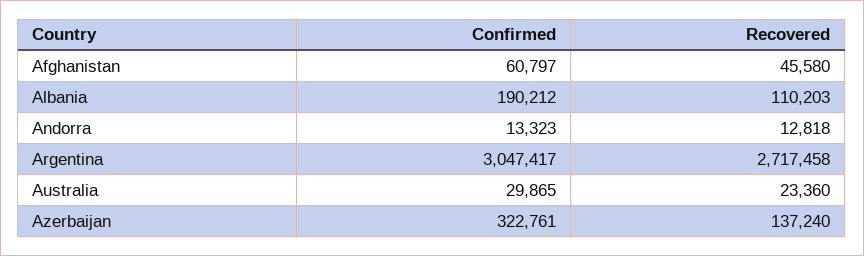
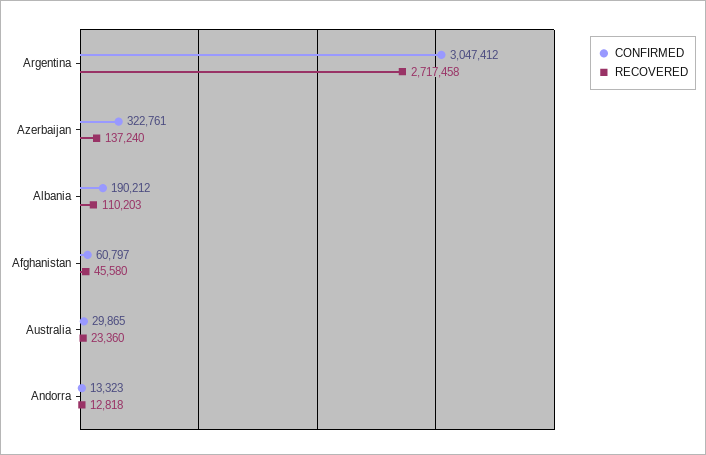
  {
    "Confirmed": {
      "Afghanistan": 60797,
      "Albania": 190212,
      "Andorra": 13323,
-     "Argentina": 3047417,
+     "Argentina": 3047412,
      "Australia": 29865,
      "Azerbaijan": 322761
    },
    "Recovered": {
      "Afghanistan": 45580,
      "Albania": 110203,
      "Andorra": 12818,
      "Argentina": 2717458,
      "Australia": 23360,
      "Azerbaijan": 137240
    }
  }

